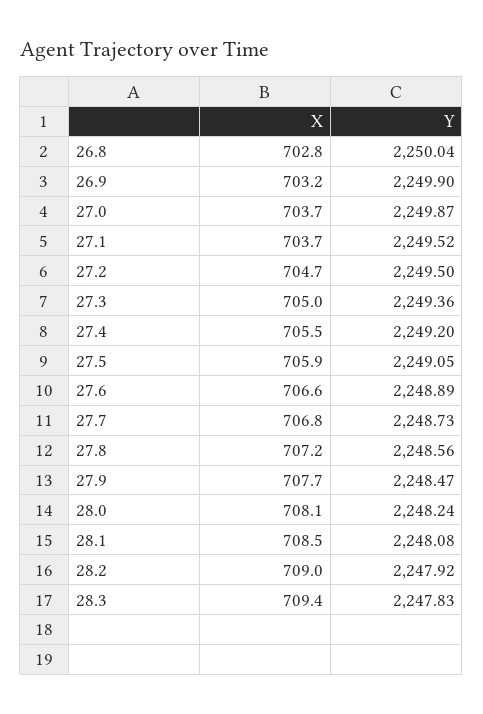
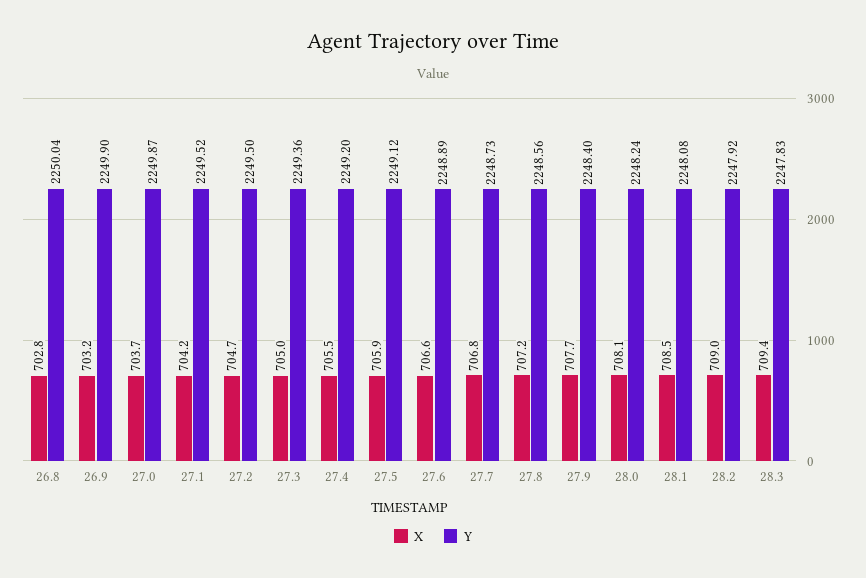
  {
    "X": {
      "26.8": 702.8,
      "26.9": 703.2,
      "27.0": 703.7,
-     "27.1": 703.7,
+     "27.1": 704.2,
      "27.2": 704.7,
      "27.3": 705,
      "27.4": 705.5,
      "27.5": 705.9,
      "27.6": 706.6,
      "27.7": 706.8,
      "27.8": 707.2,
      "27.9": 707.7,
      "28.0": 708.1,
      "28.1": 708.5,
      "28.2": 709,
      "28.3": 709.4
    },
    "Y": {
      "26.8": 2250.04,
      "26.9": 2249.9,
      "27.0": 2249.87,
      "27.1": 2249.52,
      "27.2": 2249.5,
      "27.3": 2249.36,
      "27.4": 2249.2,
-     "27.5": 2249.05,
+     "27.5": 2249.12,
      "27.6": 2248.89,
      "27.7": 2248.73,
      "27.8": 2248.56,
-     "27.9": 2248.47,
+     "27.9": 2248.4,
      "28.0": 2248.24,
      "28.1": 2248.08,
      "28.2": 2247.92,
      "28.3": 2247.83
    }
  }

